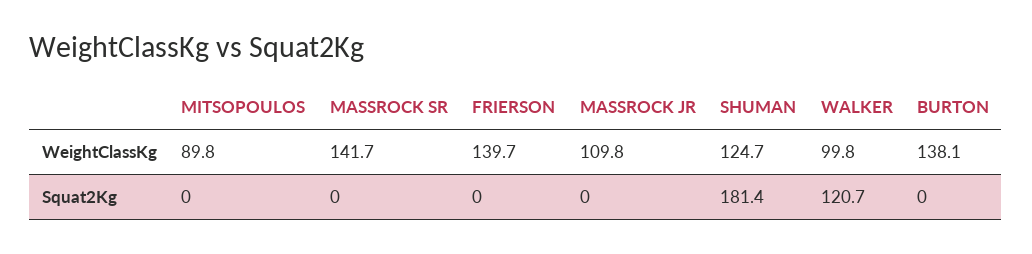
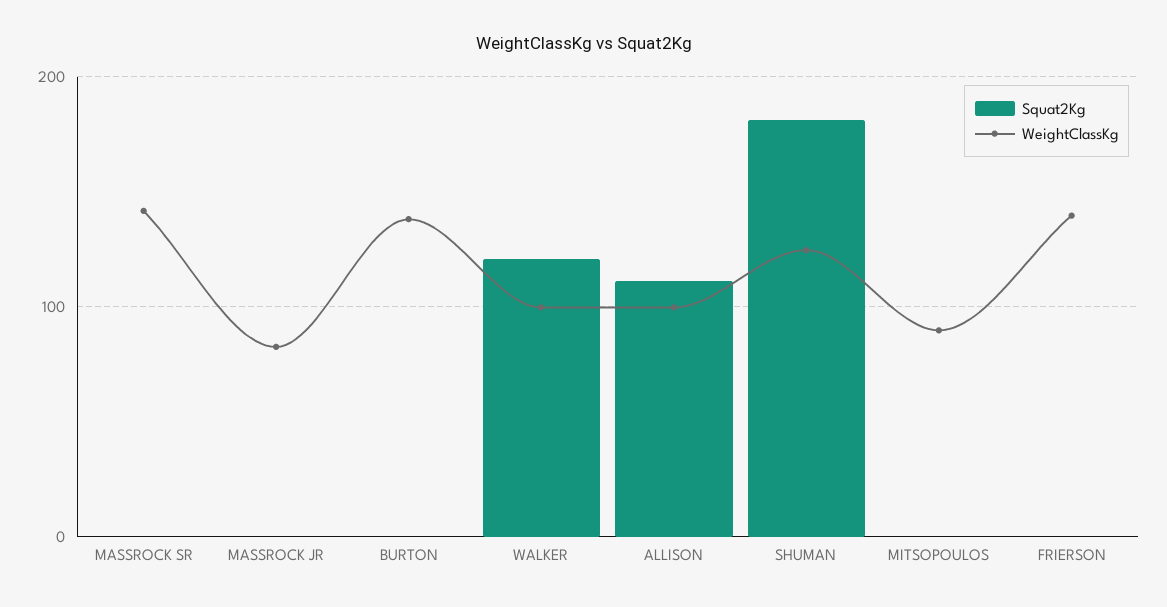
  {
    "WeightClassKg": {
      "MITSOPOULOS": 89.8,
      "MASSROCK SR": 141.7,
      "FRIERSON": 139.7,
-     "MASSROCK JR": 109.8,
+     "MASSROCK JR": 80,
      "SHUMAN": 124.7,
      "WALKER": 99.8,
-     "BURTON": 138.1
+     "BURTON": 138.1,
+     "ALLISON": 100
    },
    "Squat2Kg": {
      "MITSOPOULOS": 0,
      "MASSROCK SR": 0,
      "FRIERSON": 0,
      "MASSROCK JR": 0,
      "SHUMAN": 181.4,
      "WALKER": 120.7,
-     "BURTON": 0
+     "BURTON": 0,
+     "ALLISON": 110
    }
  }

